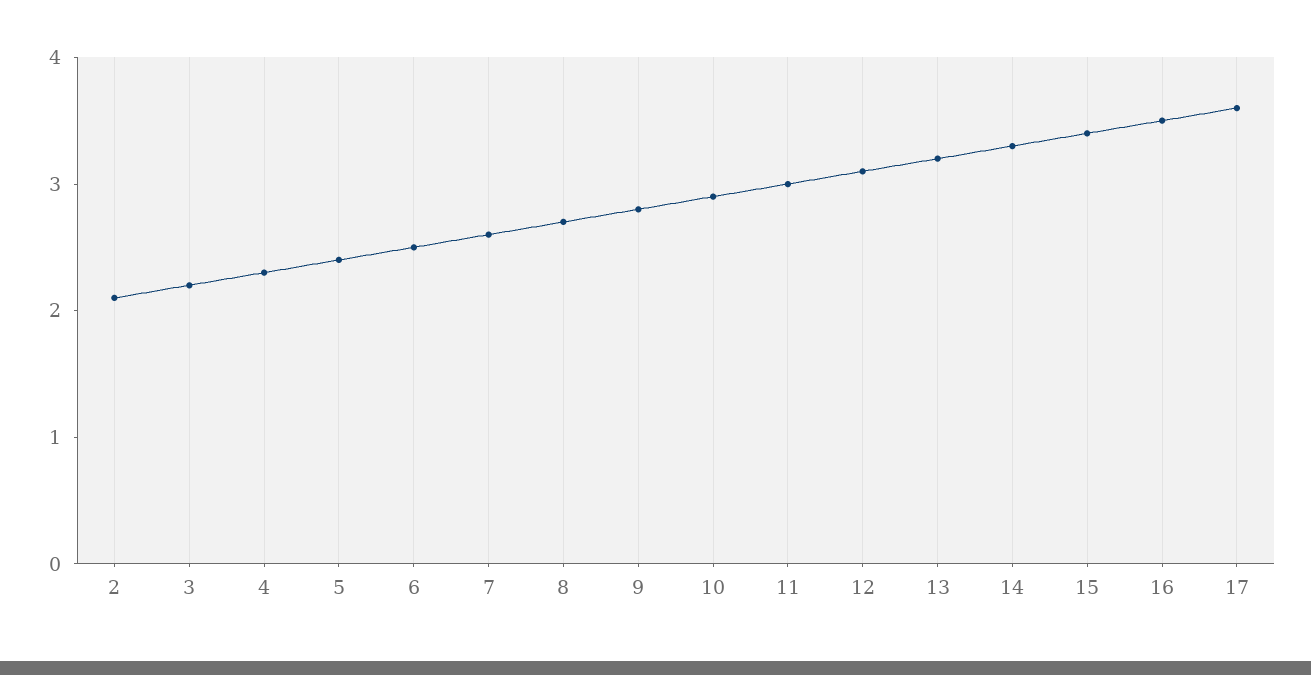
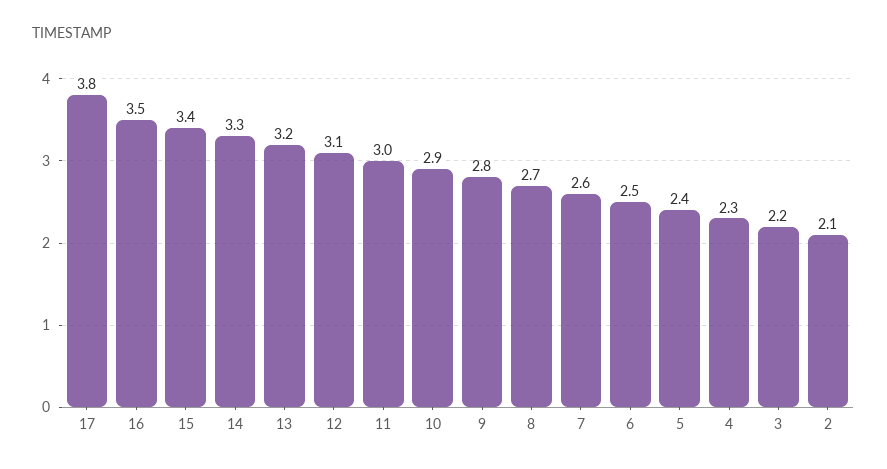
  {
    "2": 2.1,
    "3": 2.2,
    "4": 2.3,
    "5": 2.4,
    "6": 2.5,
    "7": 2.6,
    "8": 2.7,
    "9": 2.8,
    "10": 2.9,
    "11": 3,
    "12": 3.1,
    "13": 3.2,
    "14": 3.3,
    "15": 3.4,
    "16": 3.5,
-   "17": 3.6
+   "17": 3.8
  }

